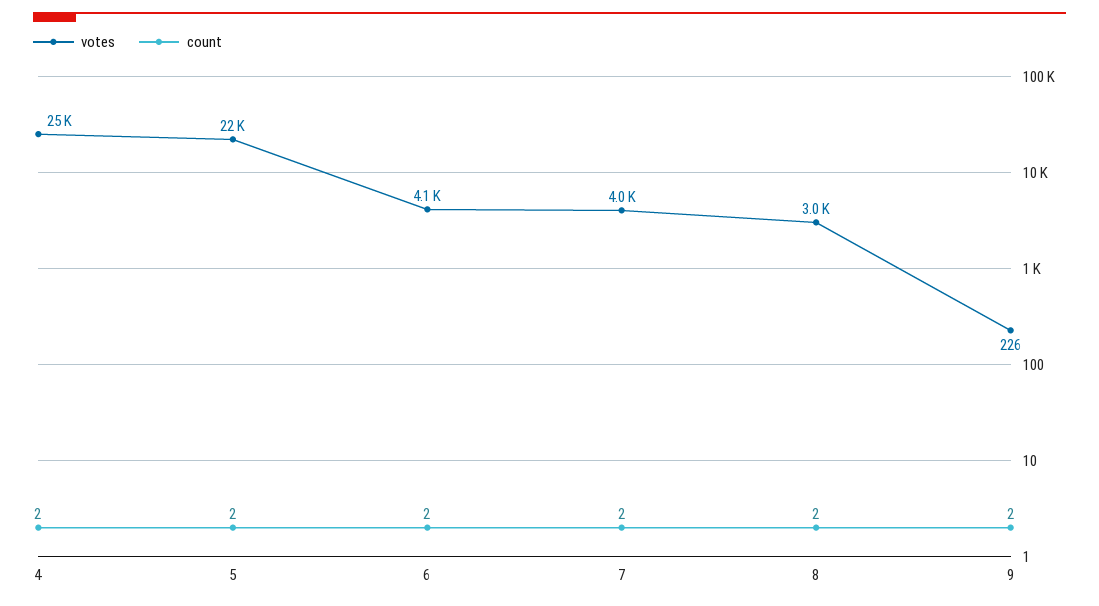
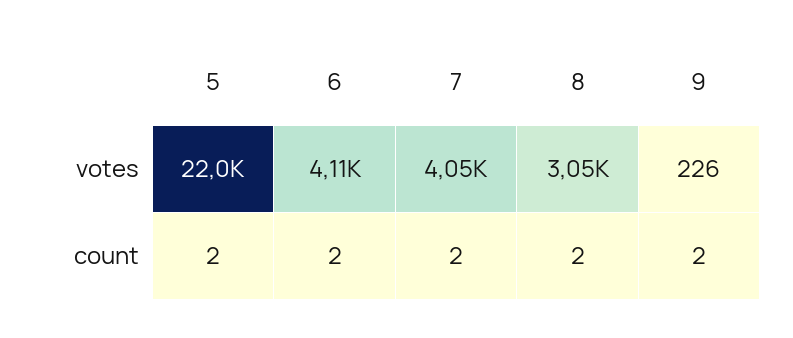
  {
    "votes": {
-     "4": 25000,
      "5": 22000,
      "6": 4110,
      "7": 4050,
      "8": 3050,
      "9": 226
    },
    "count": {
-     "4": 2,
      "5": 2,
      "6": 2,
      "7": 2,
      "8": 2,
      "9": 2
    }
  }

